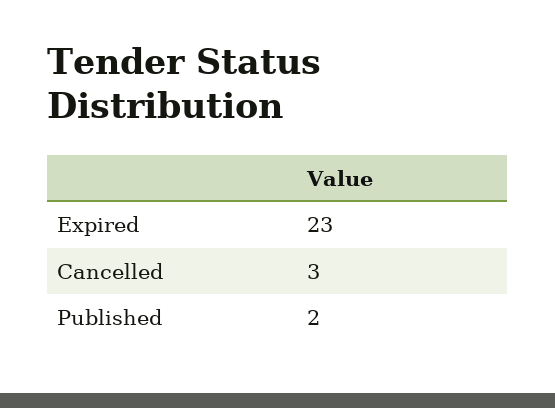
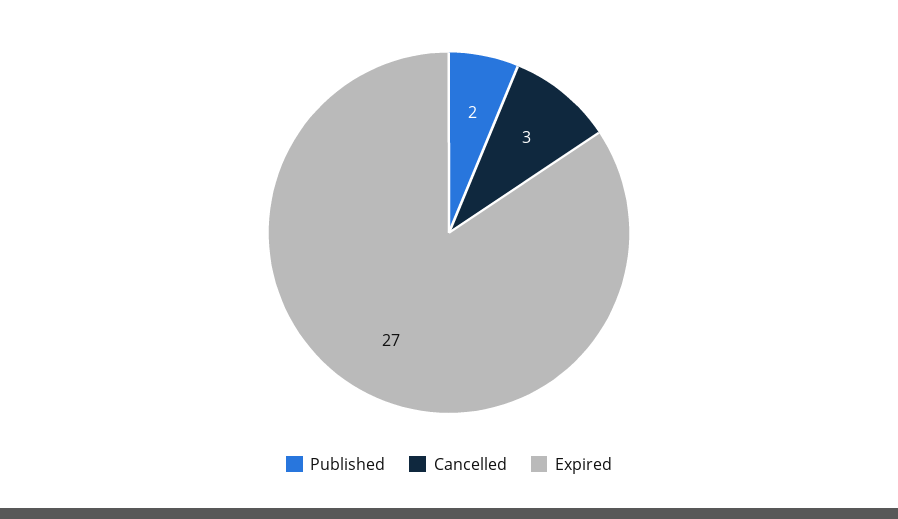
  {
-   "Expired": 23,
+   "Expired": 27,
    "Cancelled": 3,
    "Published": 2
  }

